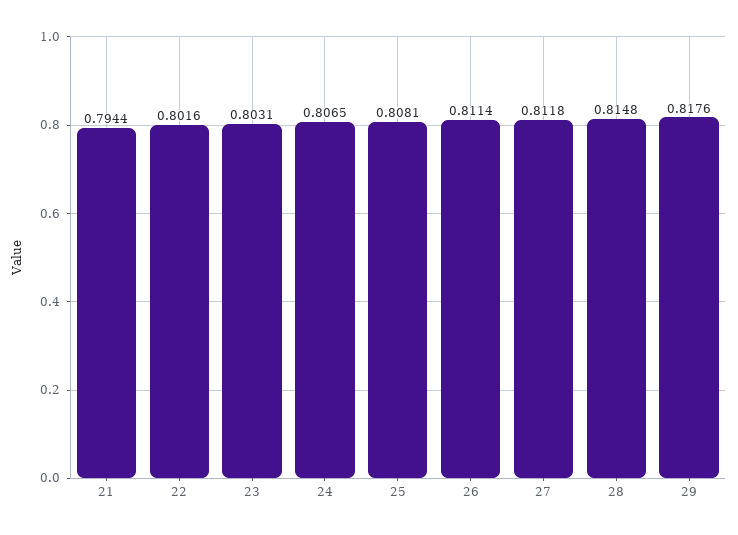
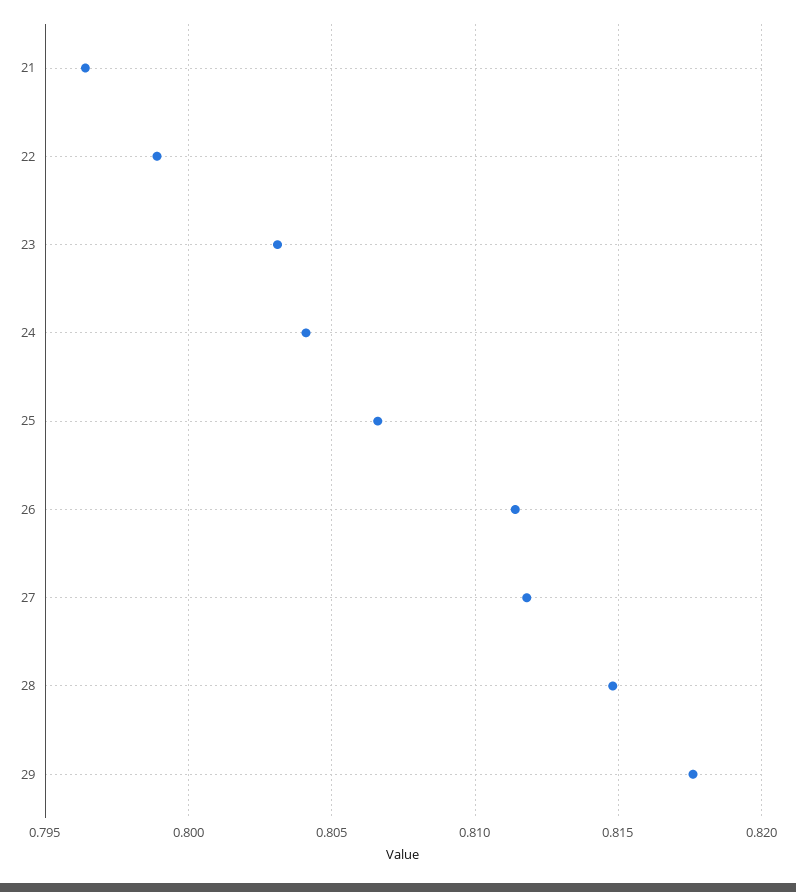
  {
-   "21": 0.7944,
+   "21": 0.7965,
-   "22": 0.8016,
+   "22": 0.799,
    "23": 0.8031,
-   "24": 0.8065,
+   "24": 0.804,
-   "25": 0.8081,
+   "25": 0.8065,
    "26": 0.8114,
    "27": 0.8118,
    "28": 0.8148,
    "29": 0.8176
  }

